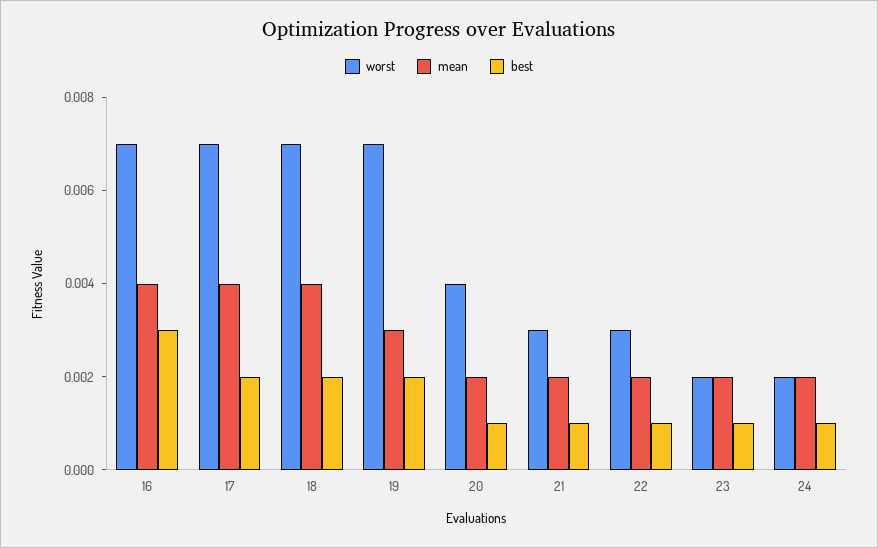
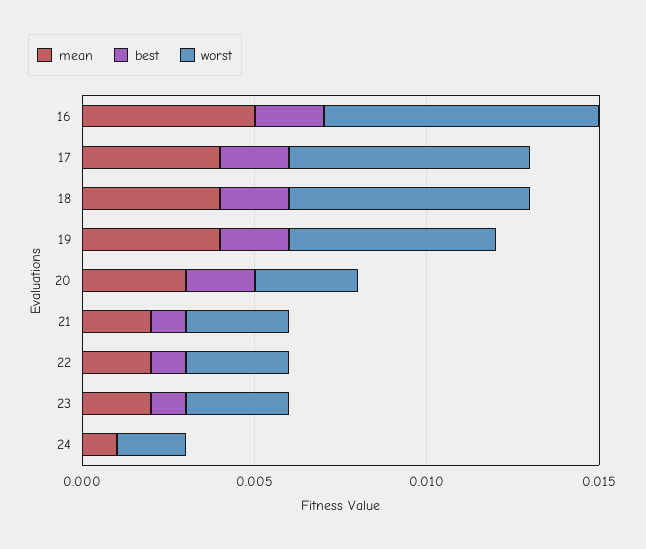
  {
    "worst": {
-     "16": 0.007,
+     "16": 0.008,
      "17": 0.007,
      "18": 0.007,
-     "19": 0.007,
+     "19": 0.006,
-     "20": 0.004,
+     "20": 0.003,
      "21": 0.003,
      "22": 0.003,
-     "23": 0.002,
+     "23": 0.003,
      "24": 0.002
    },
    "mean": {
-     "16": 0.004,
+     "16": 0.005,
      "17": 0.004,
      "18": 0.004,
-     "19": 0.003,
+     "19": 0.004,
-     "20": 0.002,
+     "20": 0.003,
      "21": 0.002,
      "22": 0.002,
      "23": 0.002,
-     "24": 0.002
+     "24": 0.001
    },
    "best": {
-     "16": 0.003,
+     "16": 0.002,
      "17": 0.002,
      "18": 0.002,
      "19": 0.002,
-     "20": 0.001,
+     "20": 0.002,
      "21": 0.001,
      "22": 0.001,
      "23": 0.001,
-     "24": 0.001
+     "24": 0
    }
  }

